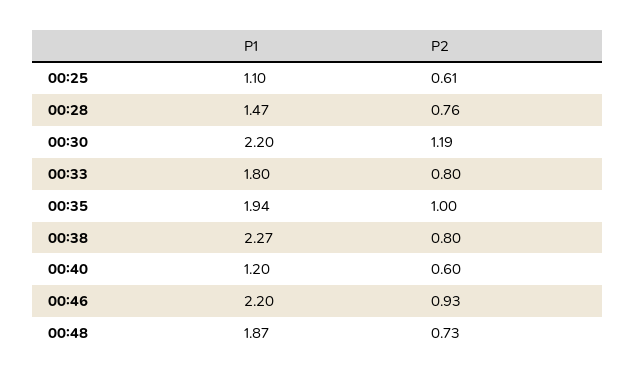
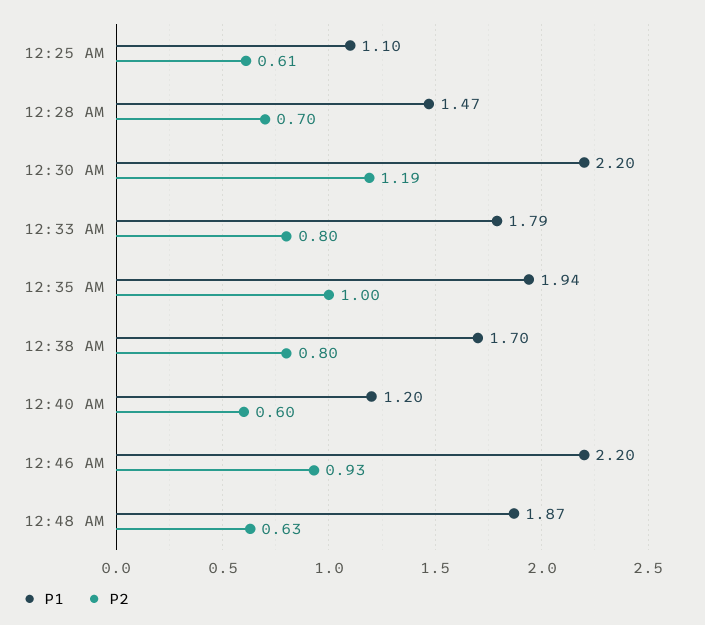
  {
    "P1": {
      "00:25": 1.1,
      "00:28": 1.47,
      "00:30": 2.2,
-     "00:33": 1.8,
+     "00:33": 1.79,
      "00:35": 1.94,
-     "00:38": 2.27,
+     "00:38": 1.7,
      "00:40": 1.2,
      "00:46": 2.2,
      "00:48": 1.87
    },
    "P2": {
      "00:25": 0.61,
-     "00:28": 0.76,
+     "00:28": 0.7,
      "00:30": 1.19,
      "00:33": 0.8,
      "00:35": 1,
      "00:38": 0.8,
      "00:40": 0.6,
      "00:46": 0.93,
-     "00:48": 0.73
+     "00:48": 0.63
    }
  }

